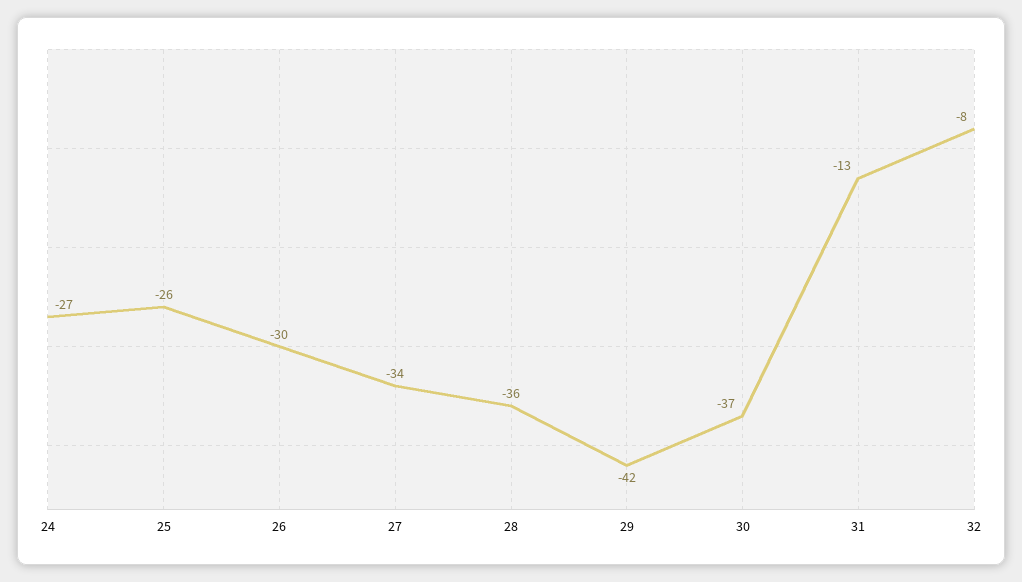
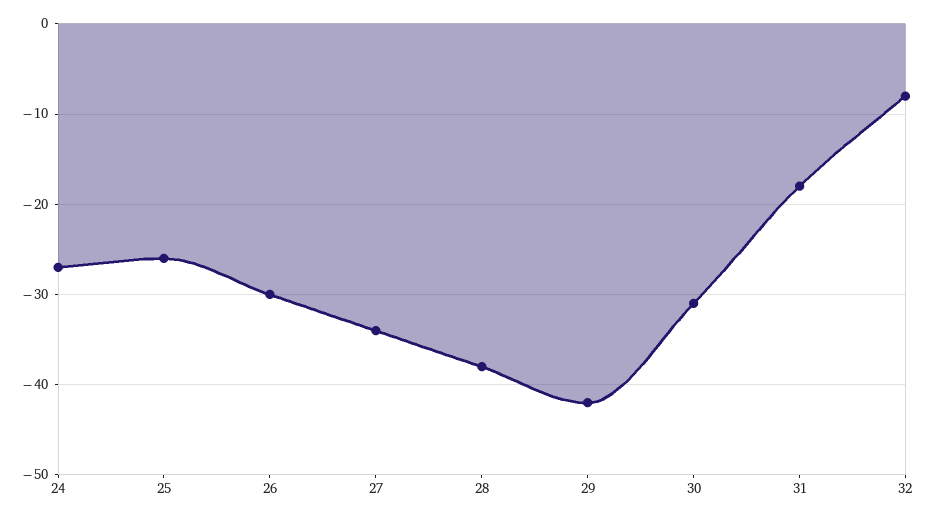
  {
    "24": -27,
    "25": -26,
    "26": -30,
    "27": -34,
-   "28": -36,
+   "28": -38,
    "29": -42,
-   "30": -37,
+   "30": -31,
-   "31": -13,
+   "31": -18,
    "32": -8
  }

